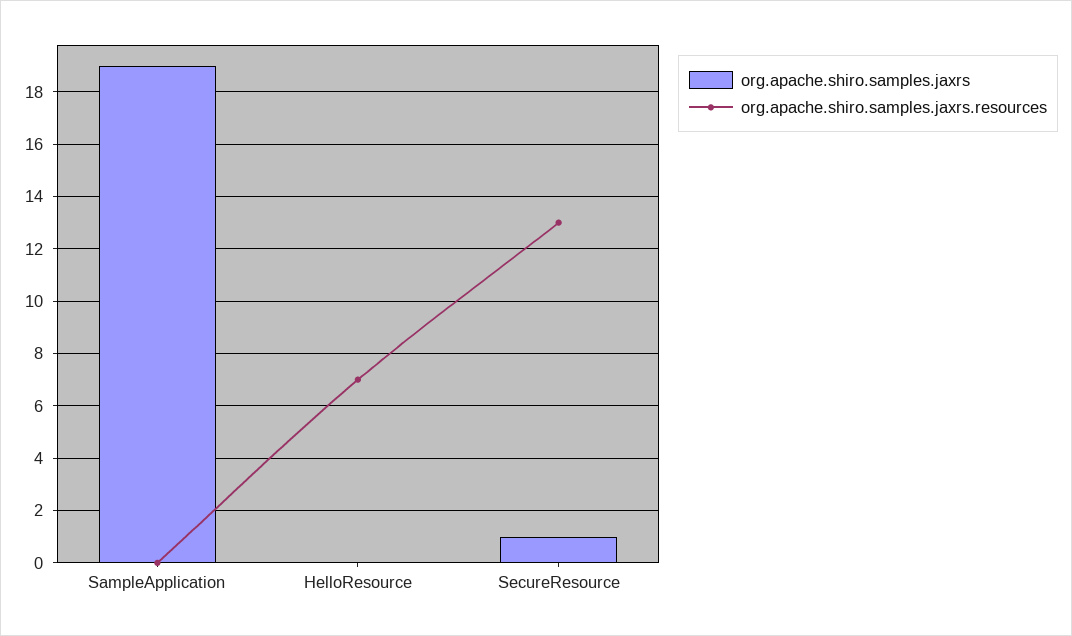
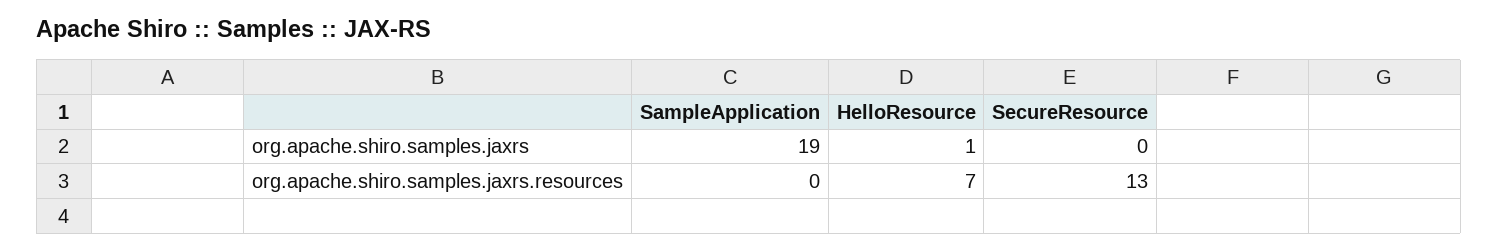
  {
    "org.apache.shiro.samples.jaxrs": {
      "SampleApplication": 19,
-     "HelloResource": 0,
+     "HelloResource": 1,
-     "SecureResource": 1
+     "SecureResource": 0
    },
    "org.apache.shiro.samples.jaxrs.resources": {
      "SampleApplication": 0,
      "HelloResource": 7,
      "SecureResource": 13
    }
  }

